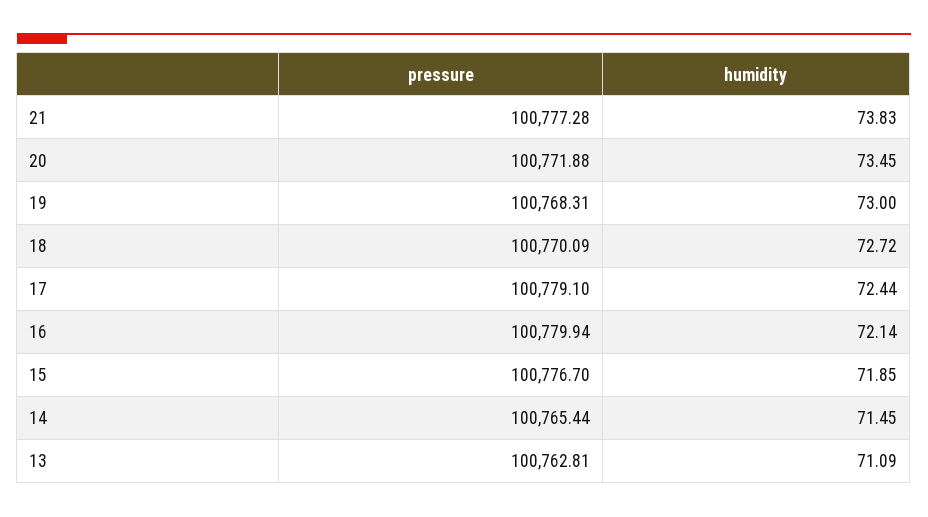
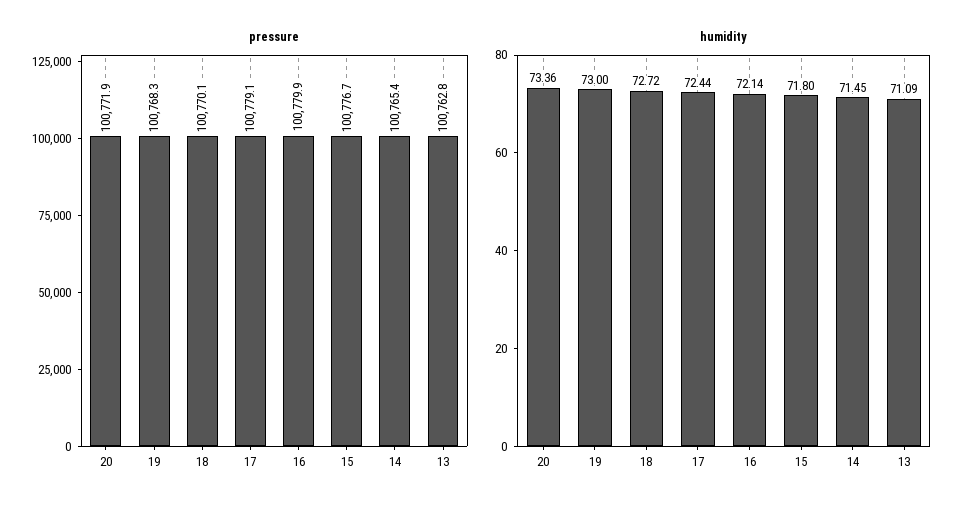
  {
    "pressure": {
-     "21": 100777.28,
      "20": 100771.88,
      "19": 100768.31,
      "18": 100770.09,
      "17": 100779.1,
      "16": 100779.94,
      "15": 100776.7,
      "14": 100765.44,
      "13": 100762.81
    },
    "humidity": {
-     "21": 73.83,
-     "20": 73.45,
+     "20": 73.36,
      "19": 73,
      "18": 72.72,
      "17": 72.44,
      "16": 72.14,
-     "15": 71.85,
+     "15": 71.8,
      "14": 71.45,
      "13": 71.09
    }
  }

